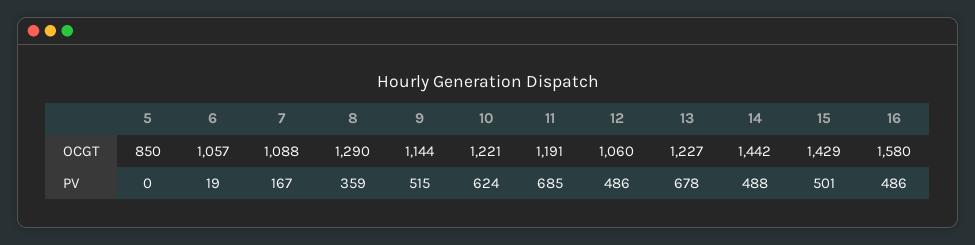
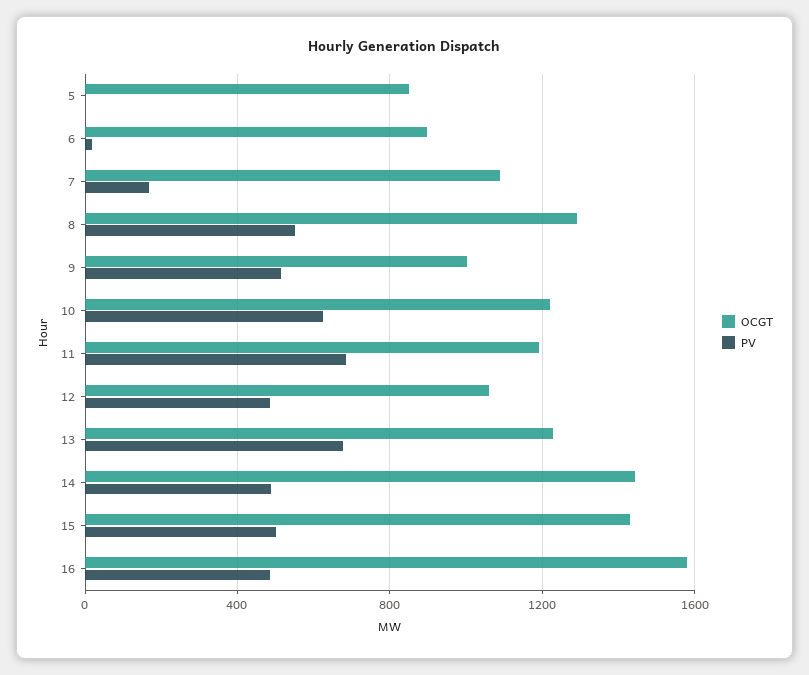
  {
    "OCGT": {
      "5": 850,
-     "6": 1057,
+     "6": 900,
      "7": 1088,
      "8": 1290,
-     "9": 1144,
+     "9": 1000,
      "10": 1221,
      "11": 1191,
      "12": 1060,
      "13": 1227,
      "14": 1442,
      "15": 1429,
      "16": 1580
    },
    "PV": {
      "5": 0,
      "6": 19,
      "7": 167,
-     "8": 359,
+     "8": 550,
      "9": 515,
      "10": 624,
      "11": 685,
      "12": 486,
      "13": 678,
      "14": 488,
      "15": 501,
      "16": 486
    }
  }

